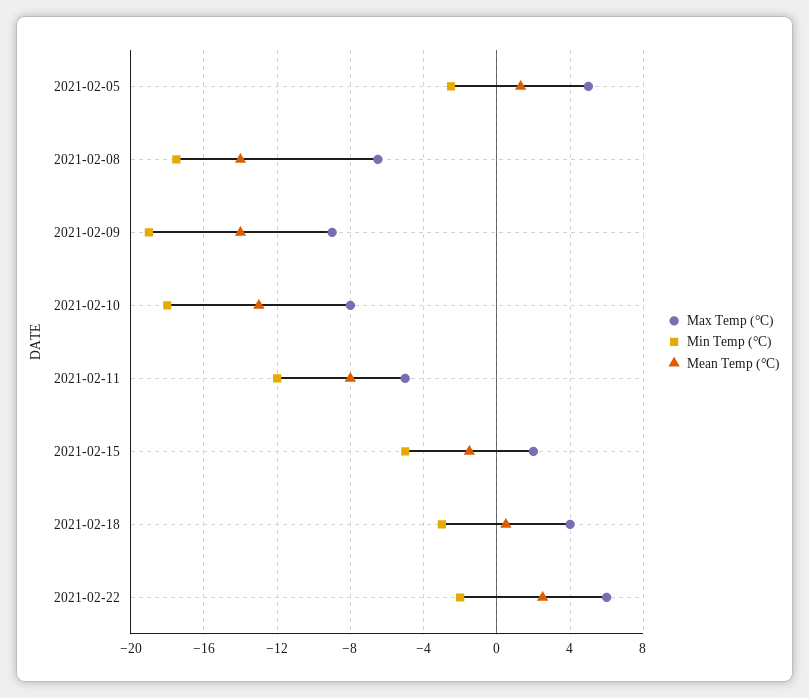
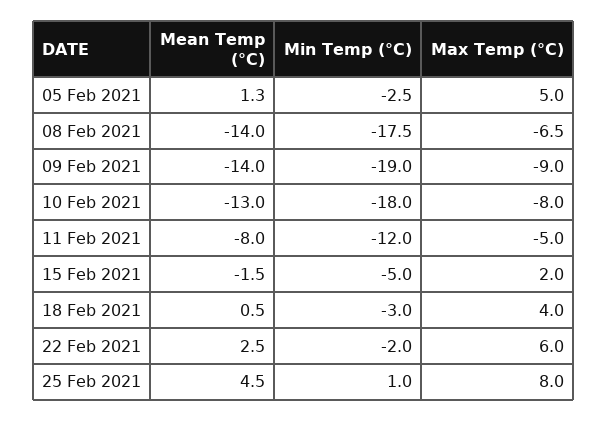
  {
    "Max Temp (°C)": {
      "2021-02-05": 5,
      "2021-02-08": -6.5,
      "2021-02-09": -9,
      "2021-02-10": -8,
      "2021-02-11": -5,
      "2021-02-15": 2,
      "2021-02-18": 4,
-     "2021-02-22": 6
+     "2021-02-22": 6,
+     "25 Feb 2021": 8
    },
    "Min Temp (°C)": {
      "2021-02-05": -2.5,
      "2021-02-08": -17.5,
      "2021-02-09": -19,
      "2021-02-10": -18,
      "2021-02-11": -12,
      "2021-02-15": -5,
      "2021-02-18": -3,
-     "2021-02-22": -2
+     "2021-02-22": -2,
+     "25 Feb 2021": 1
    },
    "Mean Temp (°C)": {
      "2021-02-05": 1.3,
      "2021-02-08": -14,
      "2021-02-09": -14,
      "2021-02-10": -13,
      "2021-02-11": -8,
      "2021-02-15": -1.5,
      "2021-02-18": 0.5,
-     "2021-02-22": 2.5
+     "2021-02-22": 2.5,
+     "25 Feb 2021": 4.5
    }
  }

